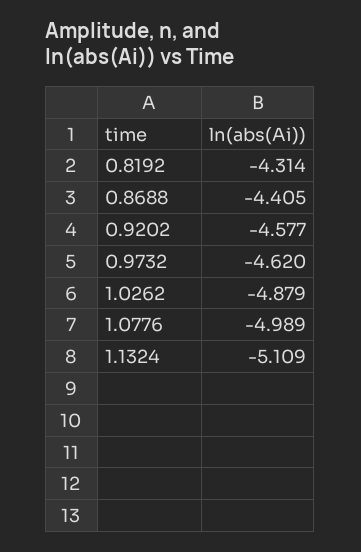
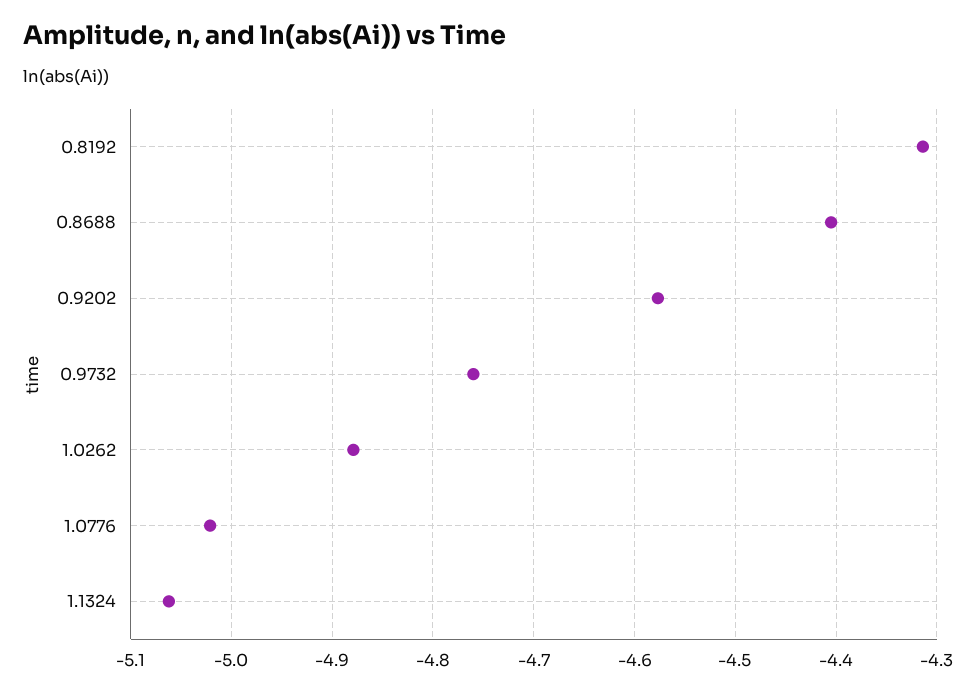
  {
    "0.8192": -4.314,
    "0.8688": -4.405,
    "0.9202": -4.577,
-   "0.9732": -4.62,
+   "0.9732": -4.76,
    "1.0262": -4.879,
-   "1.0776": -4.989,
+   "1.0776": -5.02,
-   "1.1324": -5.109
+   "1.1324": -5.06
  }

